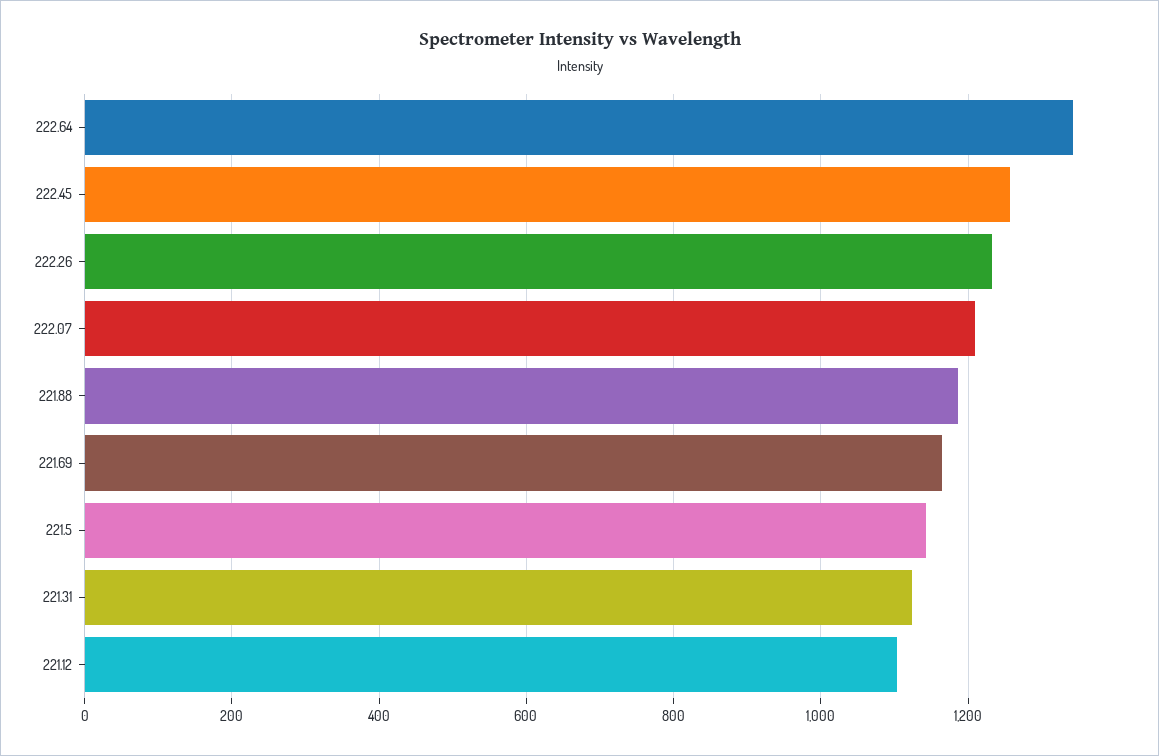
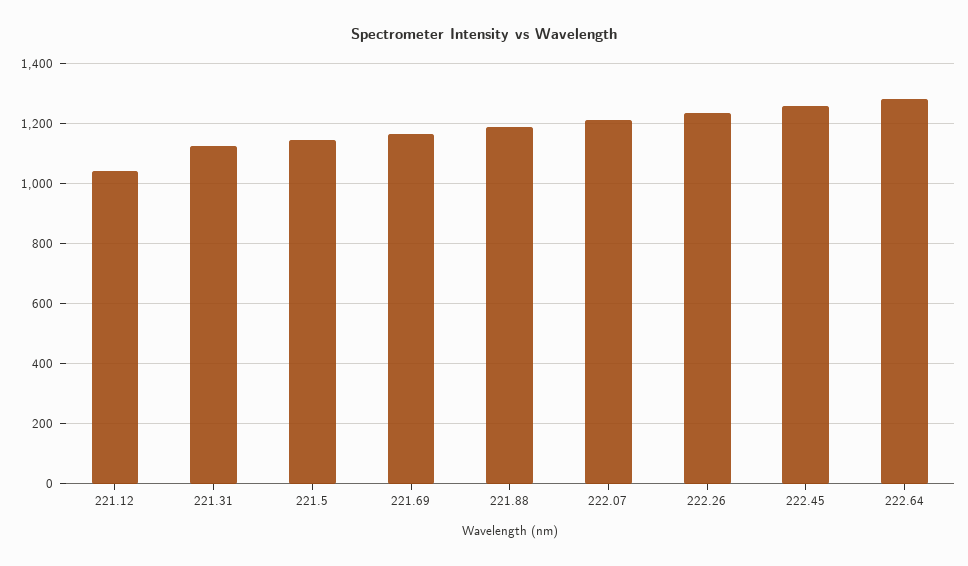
  {
-   "222.64": 1340,
+   "222.64": 1280,
    "222.45": 1260,
    "222.26": 1240,
    "222.07": 1200,
    "221.88": 1180,
    "221.69": 1160,
    "221.5": 1140,
    "221.31": 1120,
-   "221.12": 1100
+   "221.12": 1040
  }

